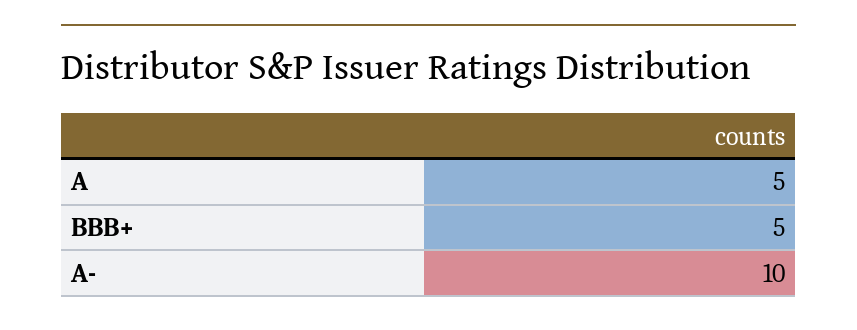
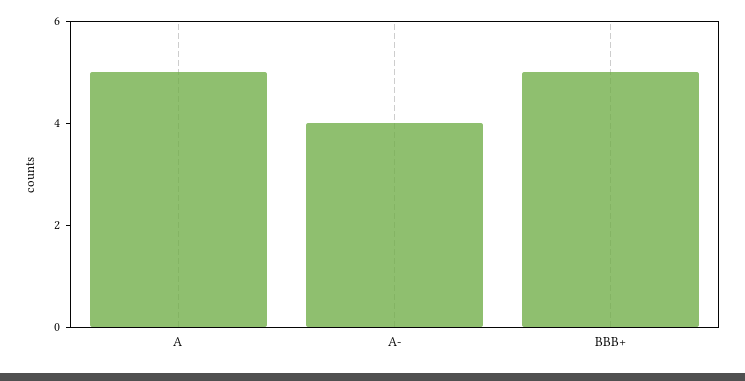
  {
    "A": 5,
    "BBB+": 5,
-   "A-": 10
+   "A-": 4
  }

